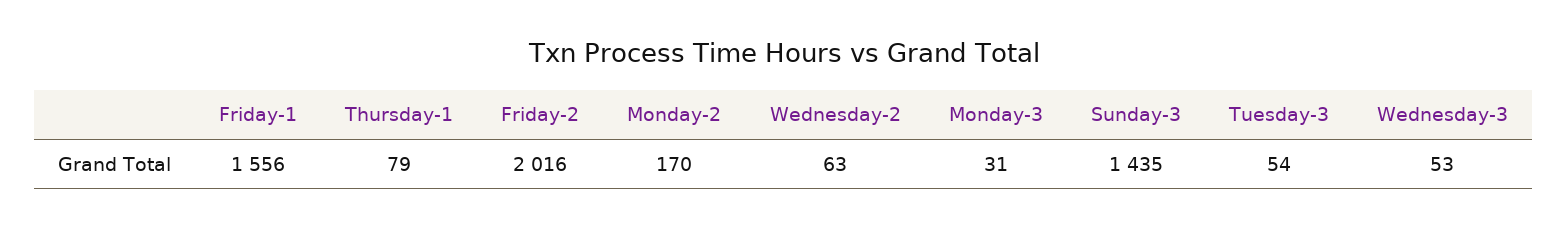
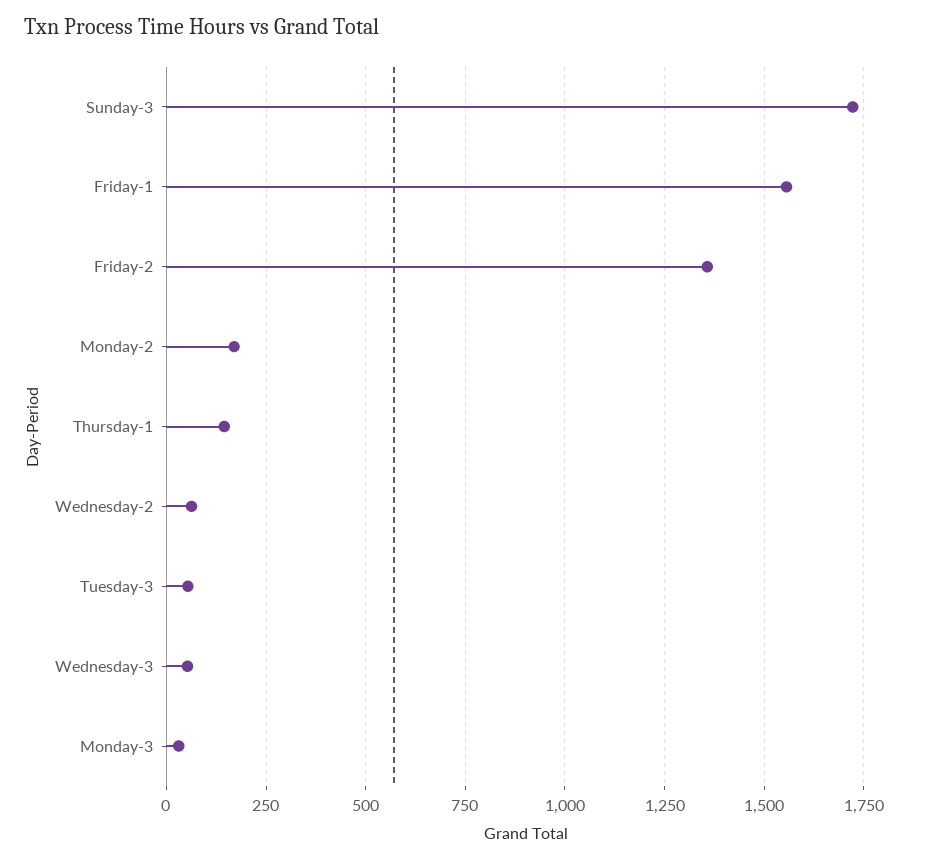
  {
    "Friday-1": 1556,
-   "Thursday-1": 79,
+   "Thursday-1": 150,
-   "Friday-2": 2016,
+   "Friday-2": 1350,
    "Monday-2": 170,
    "Wednesday-2": 63,
    "Monday-3": 31,
-   "Sunday-3": 1435,
+   "Sunday-3": 1725,
    "Tuesday-3": 54,
    "Wednesday-3": 53
  }

